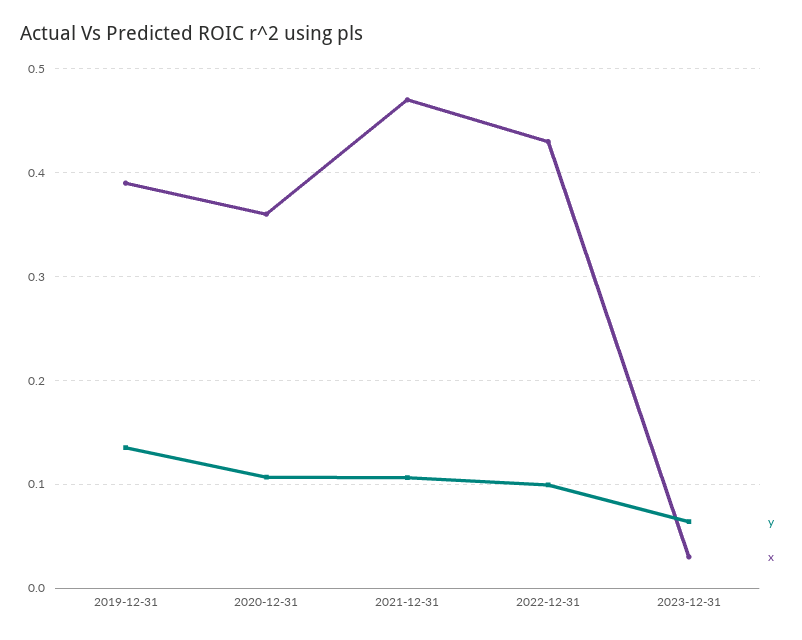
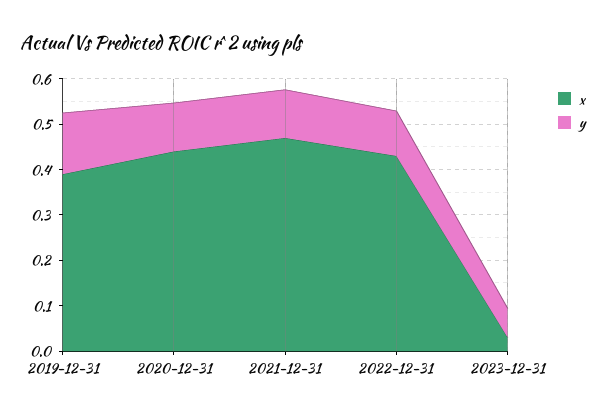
  {
    "y": {
      "2019-12-31": 0.14,
      "2020-12-31": 0.11,
      "2021-12-31": 0.11,
      "2022-12-31": 0.1,
      "2023-12-31": 0.06
    },
    "x": {
      "2019-12-31": 0.39,
-     "2020-12-31": 0.36,
+     "2020-12-31": 0.44,
      "2021-12-31": 0.47,
      "2022-12-31": 0.43,
      "2023-12-31": 0.03
    }
  }

